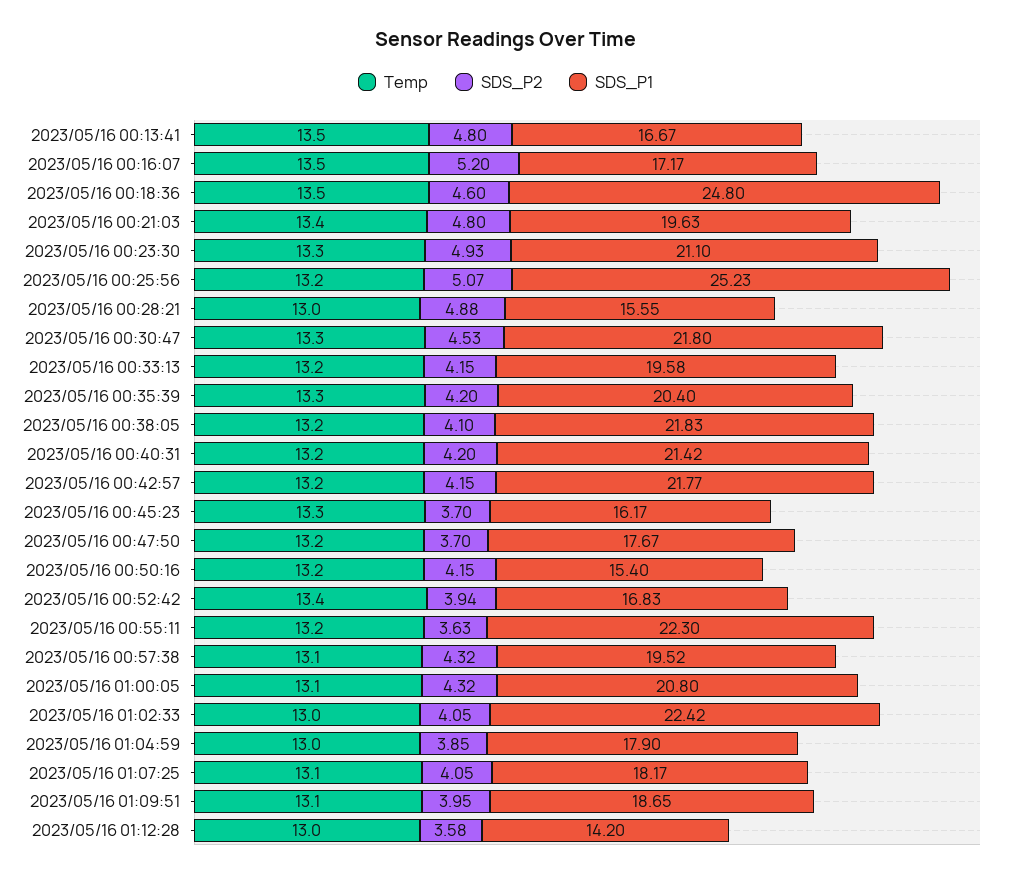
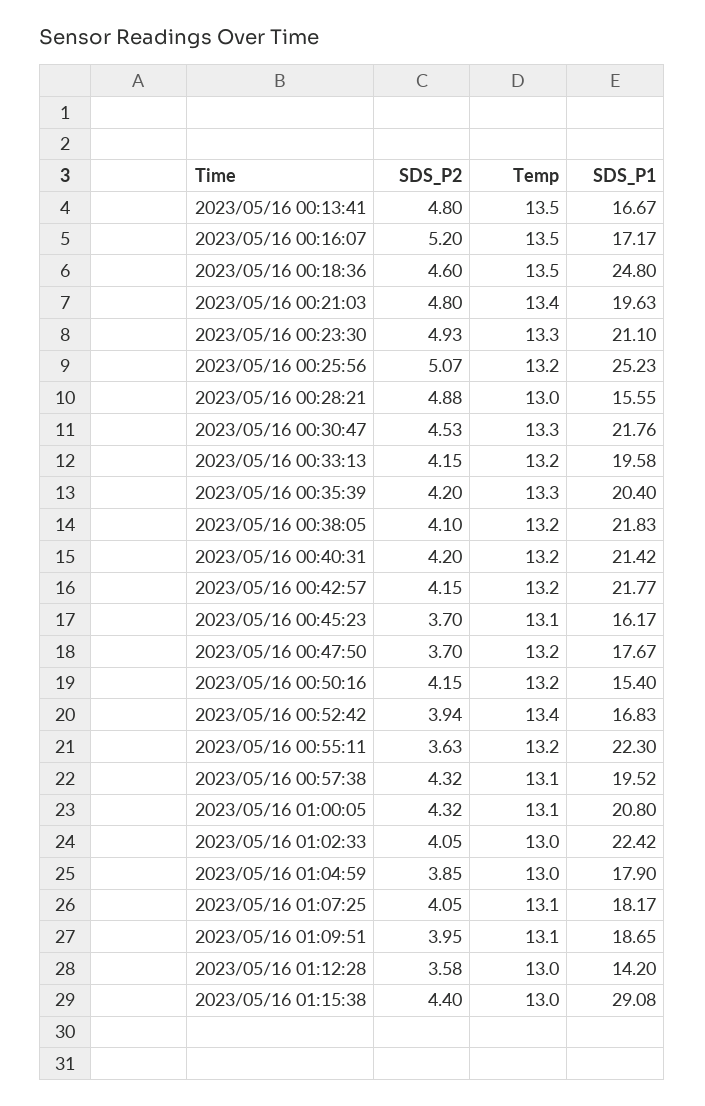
  {
    "Temp": {
      "2023/05/16 00:13:41": 13.5,
      "2023/05/16 00:16:07": 13.5,
      "2023/05/16 00:18:36": 13.5,
      "2023/05/16 00:21:03": 13.4,
      "2023/05/16 00:23:30": 13.3,
      "2023/05/16 00:25:56": 13.2,
      "2023/05/16 00:28:21": 13,
      "2023/05/16 00:30:47": 13.3,
      "2023/05/16 00:33:13": 13.2,
      "2023/05/16 00:35:39": 13.3,
      "2023/05/16 00:38:05": 13.2,
      "2023/05/16 00:40:31": 13.2,
      "2023/05/16 00:42:57": 13.2,
-     "2023/05/16 00:45:23": 13.3,
+     "2023/05/16 00:45:23": 13.1,
      "2023/05/16 00:47:50": 13.2,
      "2023/05/16 00:50:16": 13.2,
      "2023/05/16 00:52:42": 13.4,
      "2023/05/16 00:55:11": 13.2,
      "2023/05/16 00:57:38": 13.1,
      "2023/05/16 01:00:05": 13.1,
      "2023/05/16 01:02:33": 13,
      "2023/05/16 01:04:59": 13,
      "2023/05/16 01:07:25": 13.1,
      "2023/05/16 01:09:51": 13.1,
-     "2023/05/16 01:12:28": 13
+     "2023/05/16 01:12:28": 13,
+     "2023/05/16 01:15:38": 13
    },
    "SDS_P2": {
      "2023/05/16 00:13:41": 4.8,
      "2023/05/16 00:16:07": 5.2,
      "2023/05/16 00:18:36": 4.6,
      "2023/05/16 00:21:03": 4.8,
      "2023/05/16 00:23:30": 4.93,
      "2023/05/16 00:25:56": 5.07,
      "2023/05/16 00:28:21": 4.88,
      "2023/05/16 00:30:47": 4.53,
      "2023/05/16 00:33:13": 4.15,
      "2023/05/16 00:35:39": 4.2,
      "2023/05/16 00:38:05": 4.1,
      "2023/05/16 00:40:31": 4.2,
      "2023/05/16 00:42:57": 4.15,
      "2023/05/16 00:45:23": 3.7,
      "2023/05/16 00:47:50": 3.7,
      "2023/05/16 00:50:16": 4.15,
      "2023/05/16 00:52:42": 3.94,
      "2023/05/16 00:55:11": 3.63,
      "2023/05/16 00:57:38": 4.32,
      "2023/05/16 01:00:05": 4.32,
      "2023/05/16 01:02:33": 4.05,
      "2023/05/16 01:04:59": 3.85,
      "2023/05/16 01:07:25": 4.05,
      "2023/05/16 01:09:51": 3.95,
-     "2023/05/16 01:12:28": 3.58
+     "2023/05/16 01:12:28": 3.58,
+     "2023/05/16 01:15:38": 4.4
    },
    "SDS_P1": {
      "2023/05/16 00:13:41": 16.67,
      "2023/05/16 00:16:07": 17.17,
      "2023/05/16 00:18:36": 24.8,
      "2023/05/16 00:21:03": 19.63,
      "2023/05/16 00:23:30": 21.1,
      "2023/05/16 00:25:56": 25.23,
      "2023/05/16 00:28:21": 15.55,
-     "2023/05/16 00:30:47": 21.8,
+     "2023/05/16 00:30:47": 21.76,
      "2023/05/16 00:33:13": 19.58,
      "2023/05/16 00:35:39": 20.4,
      "2023/05/16 00:38:05": 21.83,
      "2023/05/16 00:40:31": 21.42,
      "2023/05/16 00:42:57": 21.77,
      "2023/05/16 00:45:23": 16.17,
      "2023/05/16 00:47:50": 17.67,
      "2023/05/16 00:50:16": 15.4,
      "2023/05/16 00:52:42": 16.83,
      "2023/05/16 00:55:11": 22.3,
      "2023/05/16 00:57:38": 19.52,
      "2023/05/16 01:00:05": 20.8,
      "2023/05/16 01:02:33": 22.42,
      "2023/05/16 01:04:59": 17.9,
      "2023/05/16 01:07:25": 18.17,
      "2023/05/16 01:09:51": 18.65,
-     "2023/05/16 01:12:28": 14.2
+     "2023/05/16 01:12:28": 14.2,
+     "2023/05/16 01:15:38": 29.08
    }
  }

